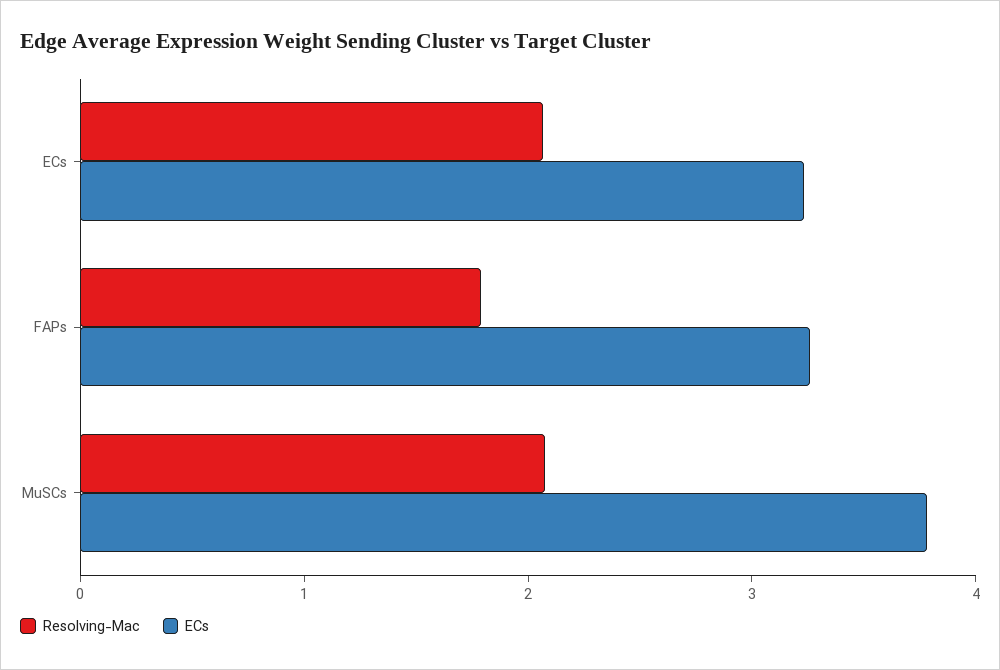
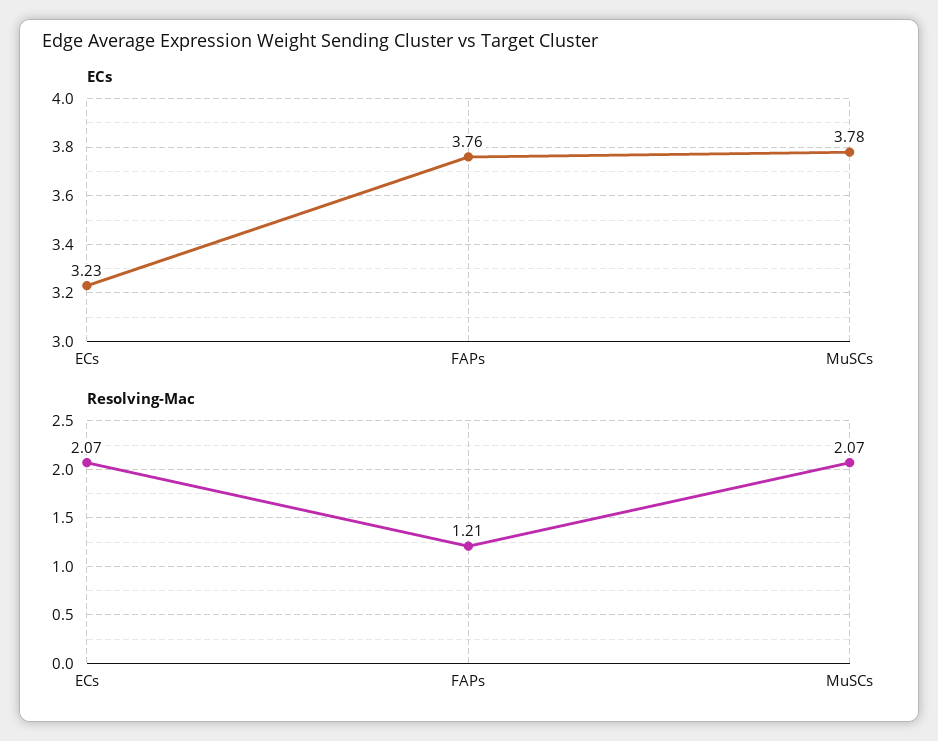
  {
    "Resolving-Mac": {
      "ECs": 2.07,
-     "FAPs": 1.8,
+     "FAPs": 1.21,
      "MuSCs": 2.07
    },
    "ECs": {
      "ECs": 3.23,
-     "FAPs": 3.2,
+     "FAPs": 3.76,
      "MuSCs": 3.78
    }
  }

